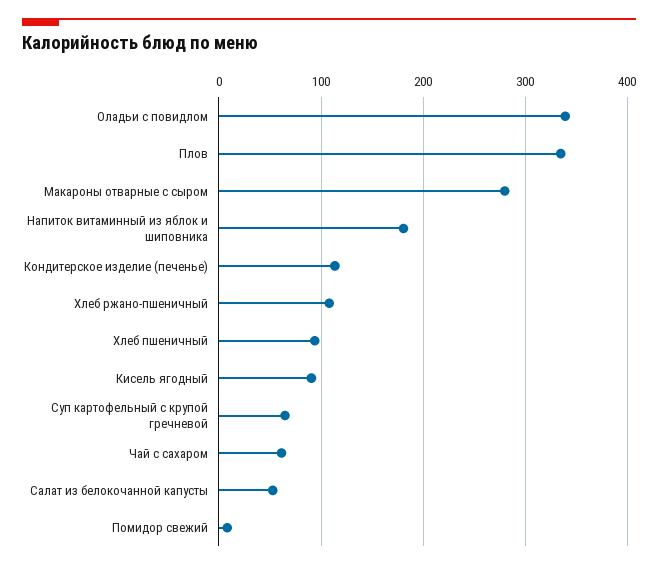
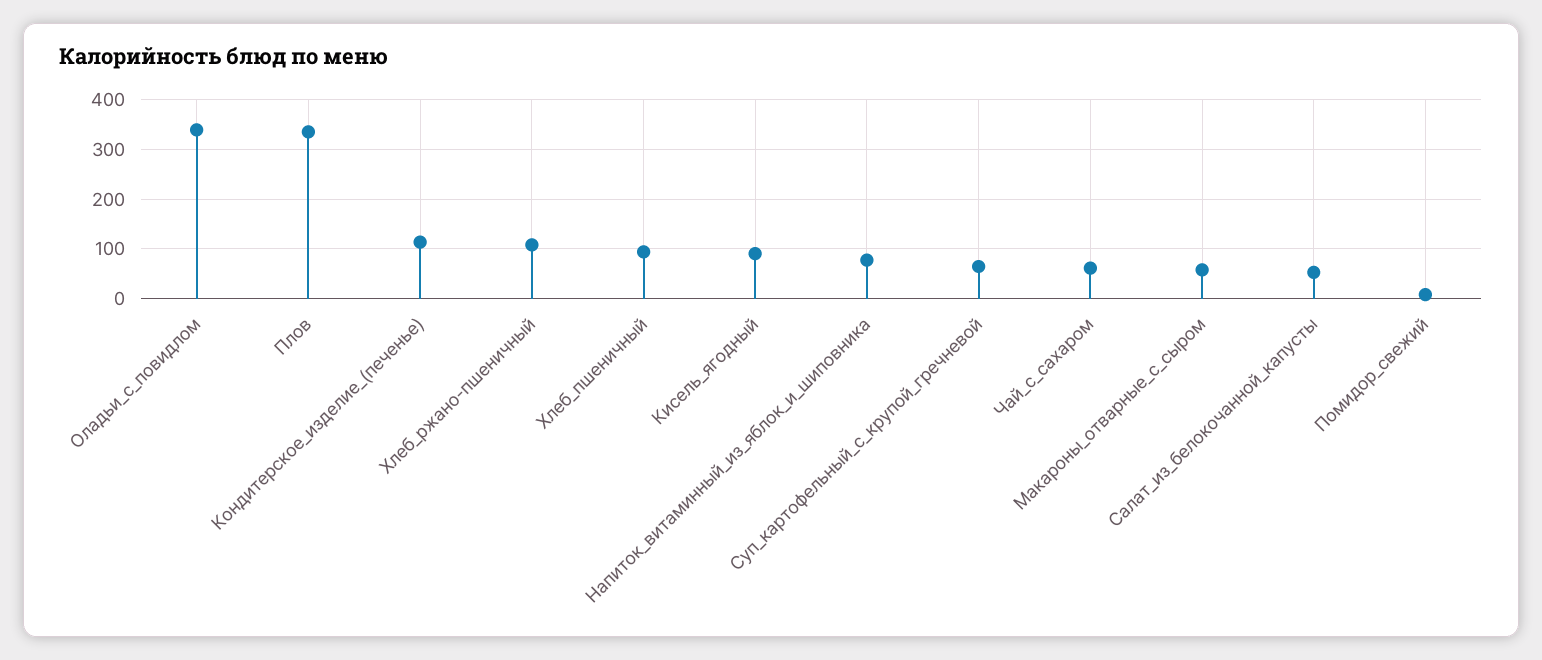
  {
    "Оладьи с повидлом": 340,
    "Плов": 330,
-   "Макароны отварные с сыром": 280,
+   "Макароны отварные с сыром": 60,
-   "Напиток витаминный из яблок и шиповника": 180,
+   "Напиток витаминный из яблок и шиповника": 80,
    "Кондитерское изделие (печенье)": 110,
    "Хлеб ржано-пшеничный": 110,
    "Хлеб пшеничный": 90,
    "Кисель ягодный": 90,
    "Суп картофельный с крупой гречневой": 60,
    "Чай с сахаром": 60,
    "Салат из белокочанной капусты": 50,
    "Помидор свежий": 10
  }

